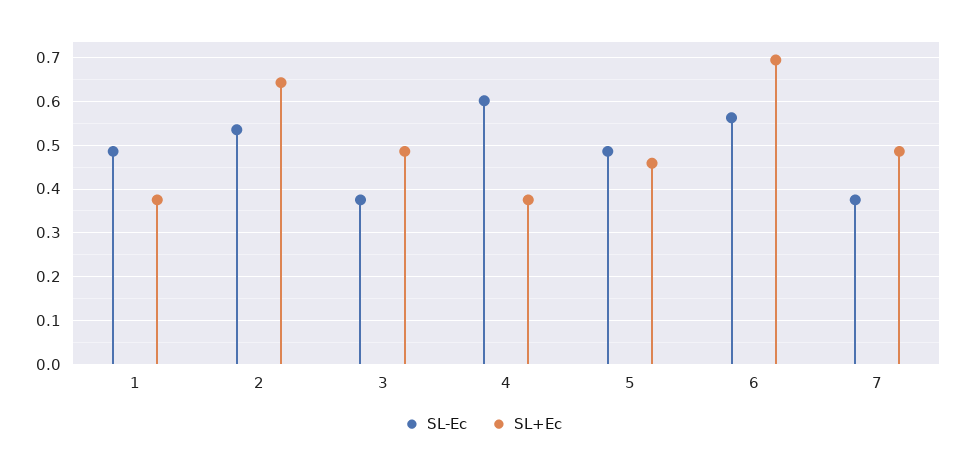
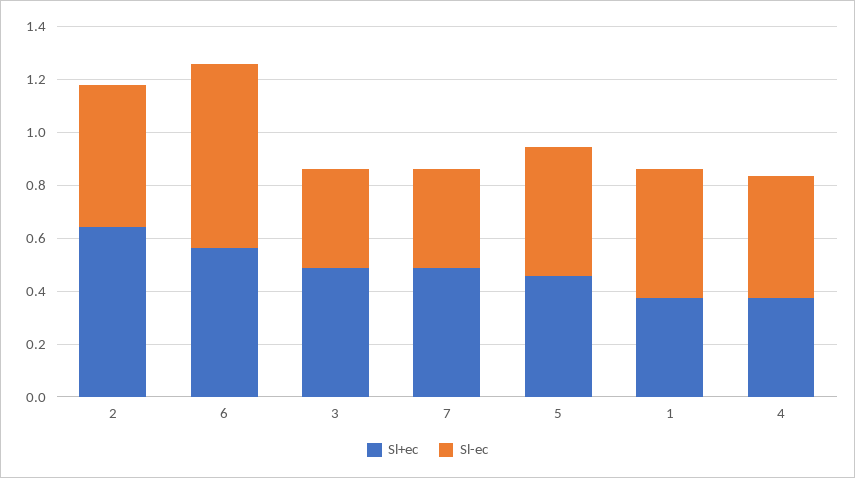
  {
    "SL-Ec": {
      "1": 0.48,
      "2": 0.54,
      "3": 0.38,
-     "4": 0.6,
+     "4": 0.45,
      "5": 0.48,
-     "6": 0.56,
+     "6": 0.7,
      "7": 0.38
    },
    "SL+Ec": {
      "1": 0.38,
      "2": 0.64,
      "3": 0.48,
      "4": 0.38,
      "5": 0.46,
-     "6": 0.7,
+     "6": 0.55,
      "7": 0.48
    }
  }

